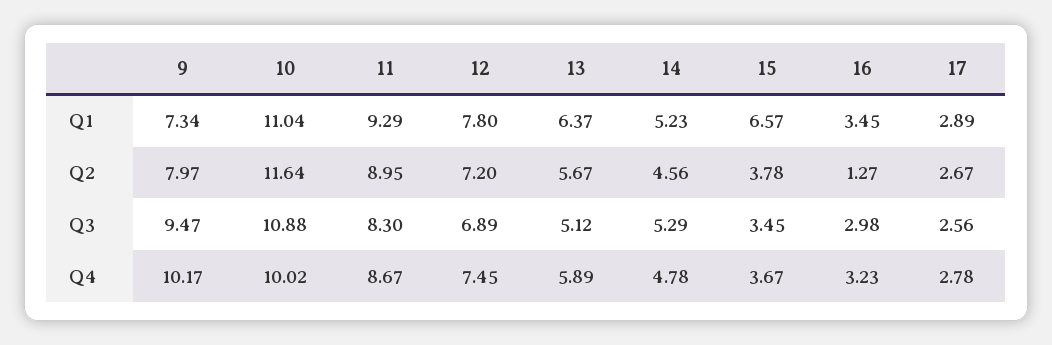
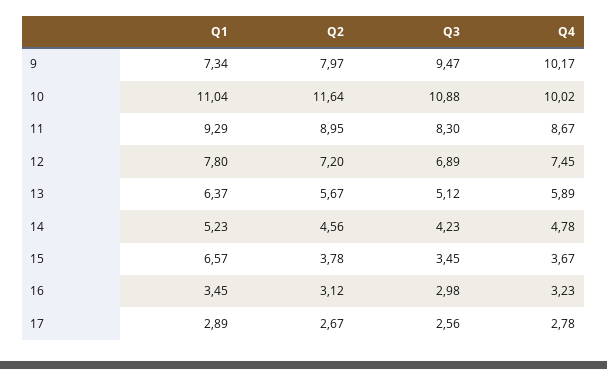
  {
    "9": {
      "Q1": 7.34,
      "Q2": 7.97,
      "Q3": 9.47,
      "Q4": 10.17
    },
    "10": {
      "Q1": 11.04,
      "Q2": 11.64,
      "Q3": 10.88,
      "Q4": 10.02
    },
    "11": {
      "Q1": 9.29,
      "Q2": 8.95,
      "Q3": 8.3,
      "Q4": 8.67
    },
    "12": {
      "Q1": 7.8,
      "Q2": 7.2,
      "Q3": 6.89,
      "Q4": 7.45
    },
    "13": {
      "Q1": 6.37,
      "Q2": 5.67,
      "Q3": 5.12,
      "Q4": 5.89
    },
    "14": {
      "Q1": 5.23,
      "Q2": 4.56,
-     "Q3": 5.29,
+     "Q3": 4.23,
      "Q4": 4.78
    },
    "15": {
      "Q1": 6.57,
      "Q2": 3.78,
      "Q3": 3.45,
      "Q4": 3.67
    },
    "16": {
      "Q1": 3.45,
-     "Q2": 1.27,
+     "Q2": 3.12,
      "Q3": 2.98,
      "Q4": 3.23
    },
    "17": {
      "Q1": 2.89,
      "Q2": 2.67,
      "Q3": 2.56,
      "Q4": 2.78
    }
  }

